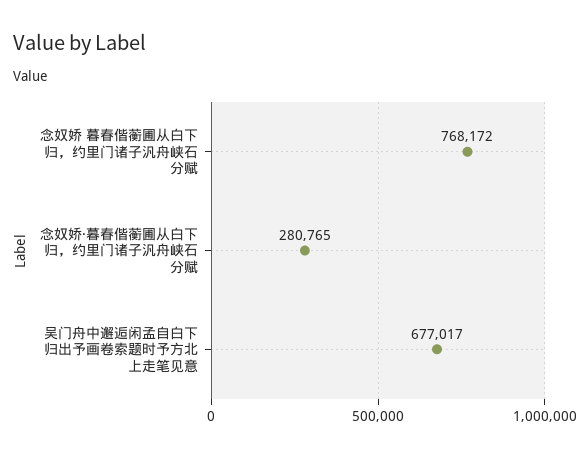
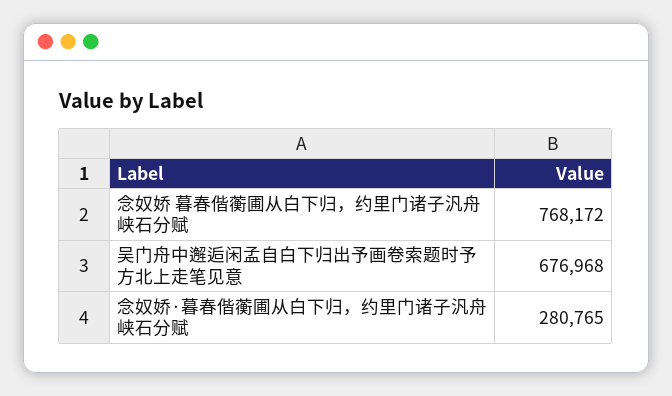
  {
    "念奴娇 暮春偕蘅圃从白下归，约里门诸子汎舟峡石分赋": 768172,
    "念奴娇·暮春偕蘅圃从白下归，约里门诸子汎舟峡石分赋": 280765,
-   "吴门舟中邂逅闲孟自白下归出予画卷索题时予方北上走笔见意": 677017
+   "吴门舟中邂逅闲孟自白下归出予画卷索题时予方北上走笔见意": 676968
  }

